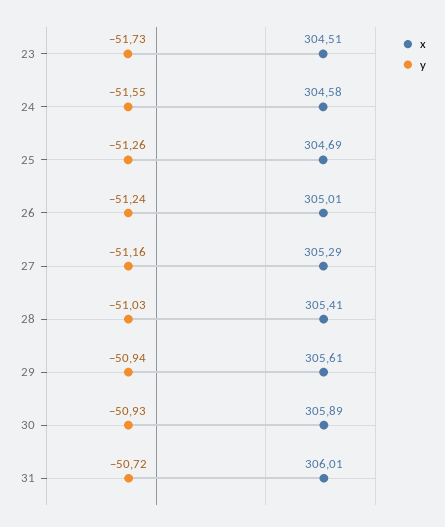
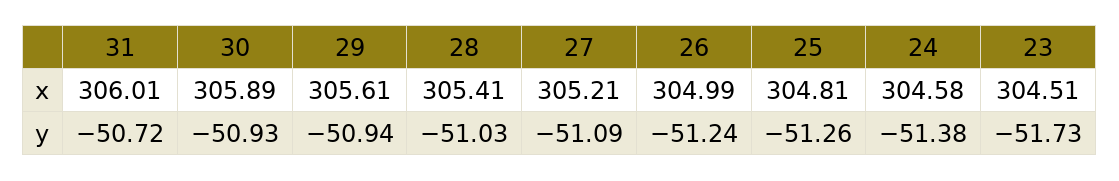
  {
    "x": {
      "23": 304.51,
      "24": 304.58,
-     "25": 304.69,
+     "25": 304.81,
-     "26": 305.01,
+     "26": 304.99,
-     "27": 305.29,
+     "27": 305.21,
      "28": 305.41,
      "29": 305.61,
      "30": 305.89,
      "31": 306.01
    },
    "y": {
      "23": -51.73,
-     "24": -51.55,
+     "24": -51.38,
      "25": -51.26,
      "26": -51.24,
-     "27": -51.16,
+     "27": -51.09,
      "28": -51.03,
      "29": -50.94,
      "30": -50.93,
      "31": -50.72
    }
  }

